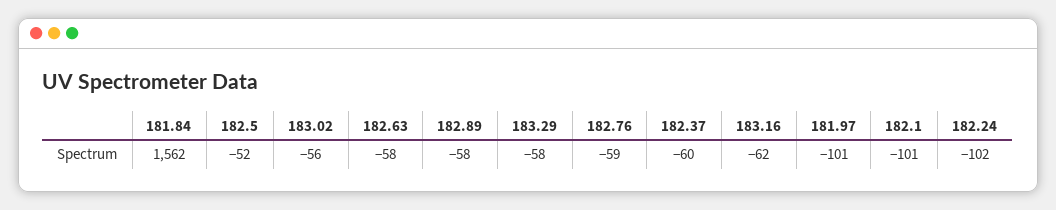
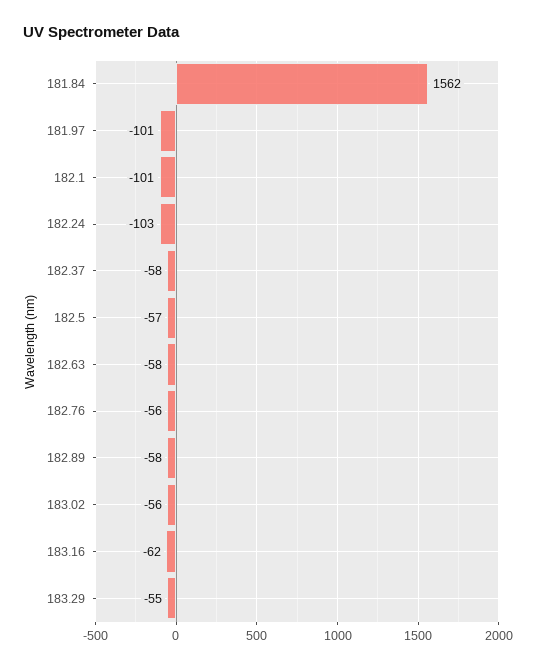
  {
    "181.84": 1562,
-   "182.5": -52,
+   "182.5": -57,
    "183.02": -56,
    "182.63": -58,
    "182.89": -58,
-   "183.29": -58,
+   "183.29": -55,
-   "182.76": -59,
+   "182.76": -56,
-   "182.37": -60,
+   "182.37": -58,
    "183.16": -62,
    "181.97": -101,
    "182.1": -101,
-   "182.24": -102
+   "182.24": -103
  }

